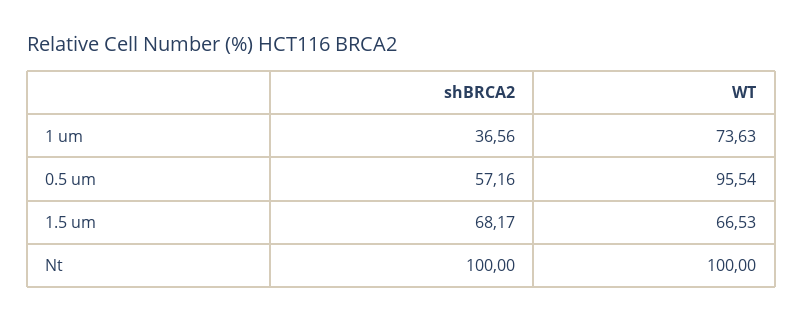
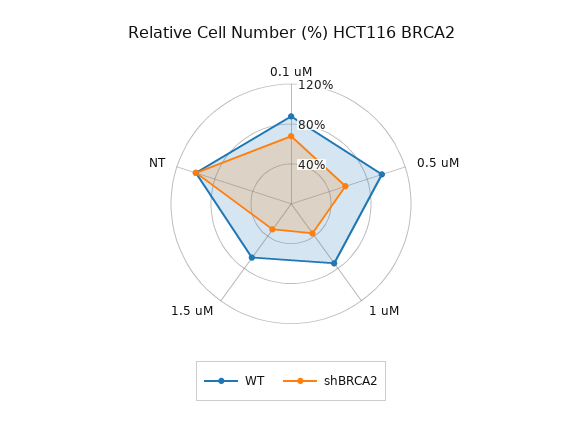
  {
    "shBRCA2": {
      "1 um": 36.56,
      "0.5 um": 57.16,
-     "1.5 um": 68.17,
+     "1.5 um": 30,
-     "Nt": 100
+     "Nt": 100,
+     "0.1 uM": 70
    },
    "WT": {
      "1 um": 73.63,
      "0.5 um": 95.54,
      "1.5 um": 66.53,
-     "Nt": 100
+     "Nt": 100,
+     "0.1 uM": 90
    }
  }

